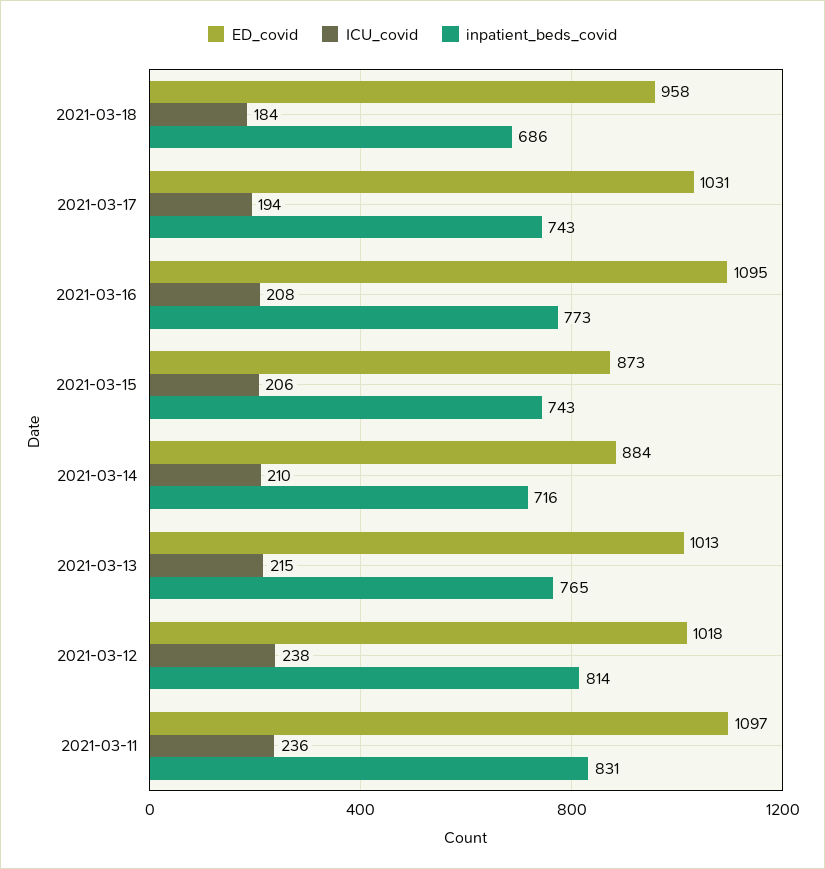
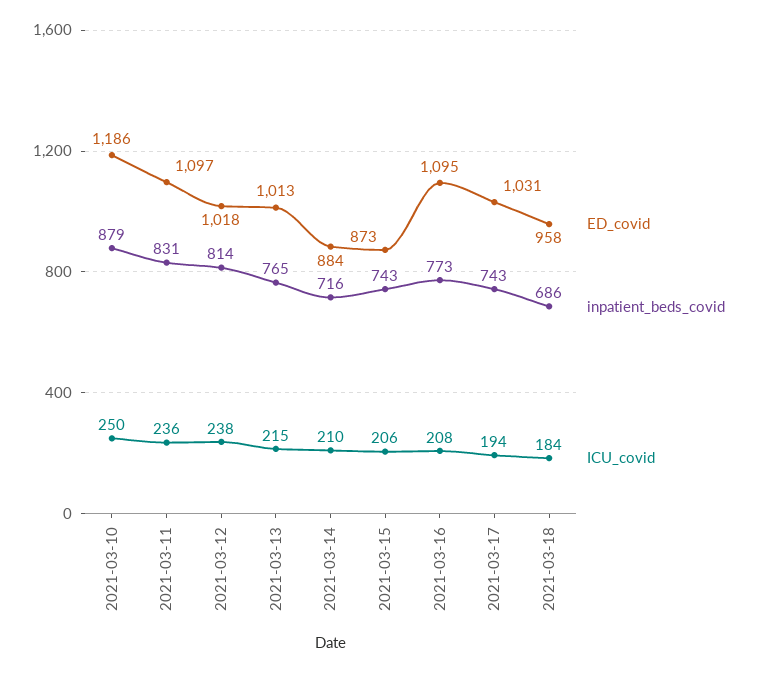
  {
    "ED_covid": {
      "2021-03-18": 958,
      "2021-03-17": 1031,
      "2021-03-16": 1095,
      "2021-03-15": 873,
      "2021-03-14": 884,
      "2021-03-13": 1013,
      "2021-03-12": 1018,
-     "2021-03-11": 1097
+     "2021-03-11": 1097,
+     "2021-03-10": 1186
    },
    "ICU_covid": {
      "2021-03-18": 184,
      "2021-03-17": 194,
      "2021-03-16": 208,
      "2021-03-15": 206,
      "2021-03-14": 210,
      "2021-03-13": 215,
      "2021-03-12": 238,
-     "2021-03-11": 236
+     "2021-03-11": 236,
+     "2021-03-10": 250
    },
    "inpatient_beds_covid": {
      "2021-03-18": 686,
      "2021-03-17": 743,
      "2021-03-16": 773,
      "2021-03-15": 743,
      "2021-03-14": 716,
      "2021-03-13": 765,
      "2021-03-12": 814,
-     "2021-03-11": 831
+     "2021-03-11": 831,
+     "2021-03-10": 879
    }
  }

